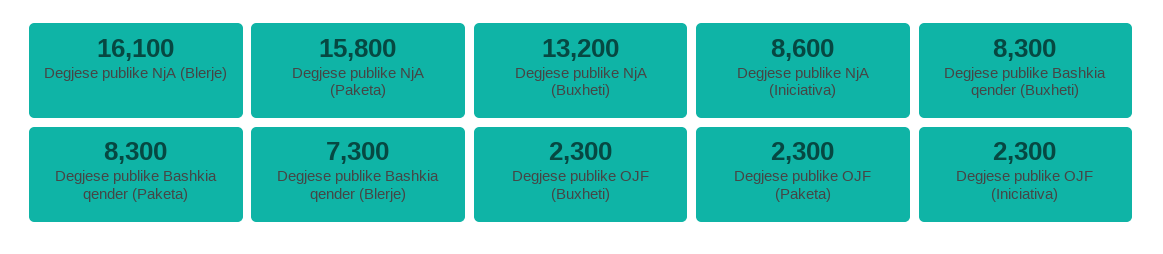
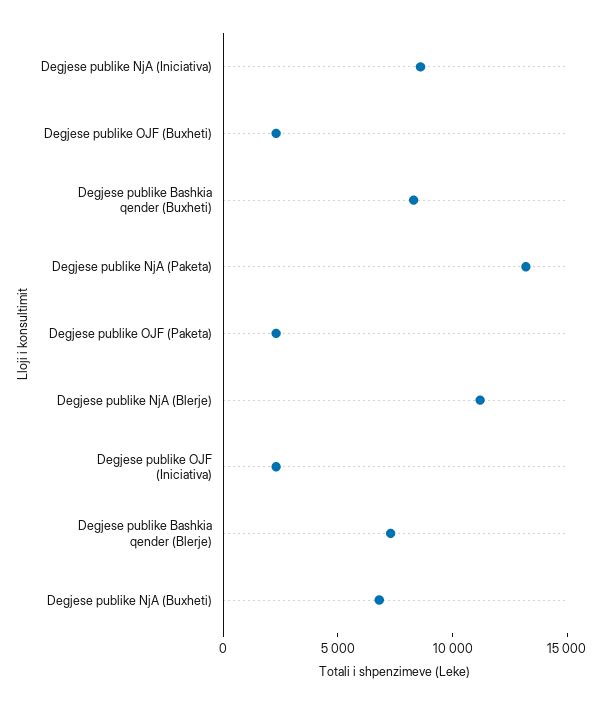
  {
-   "Degjese publike NjA (Blerje)": 16100,
+   "Degjese publike NjA (Blerje)": 11000,
-   "Degjese publike NjA (Paketa)": 15800,
+   "Degjese publike NjA (Paketa)": 13000,
-   "Degjese publike NjA (Buxheti)": 13200,
+   "Degjese publike NjA (Buxheti)": 7000,
    "Degjese publike NjA (Iniciativa)": 8600,
    "Degjese publike Bashkia qender (Buxheti)": 8300,
-   "Degjese publike Bashkia qender (Paketa)": 8300,
    "Degjese publike Bashkia qender (Blerje)": 7300,
    "Degjese publike OJF (Buxheti)": 2300,
    "Degjese publike OJF (Paketa)": 2300,
    "Degjese publike OJF (Iniciativa)": 2300
  }

